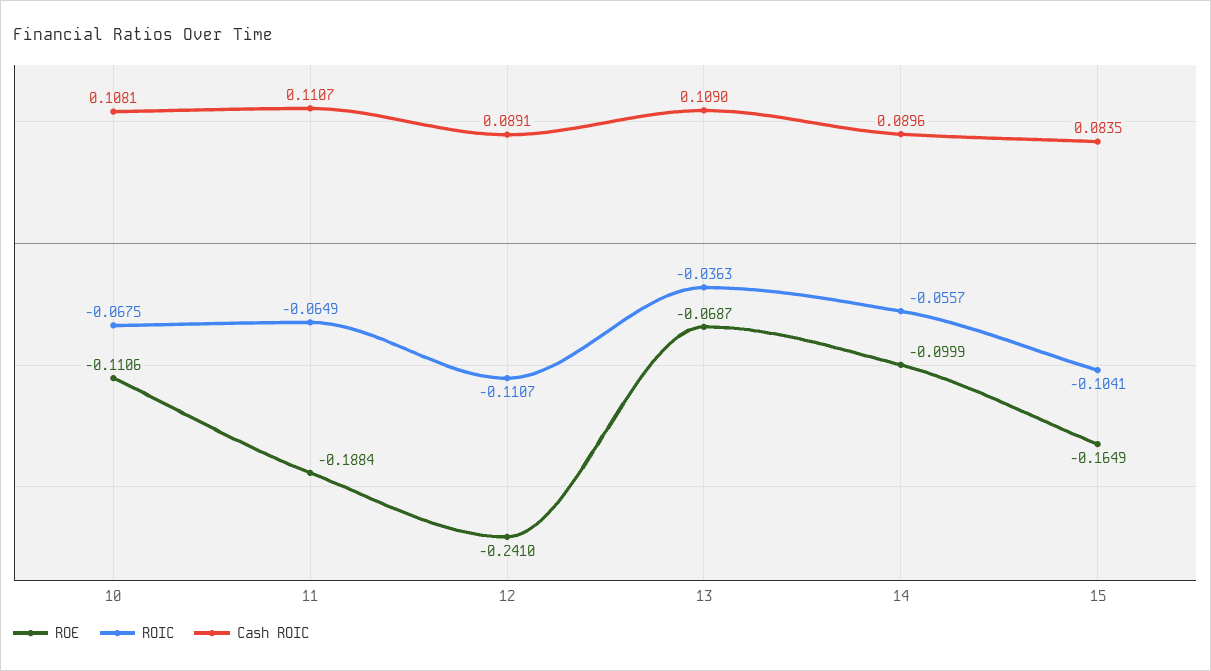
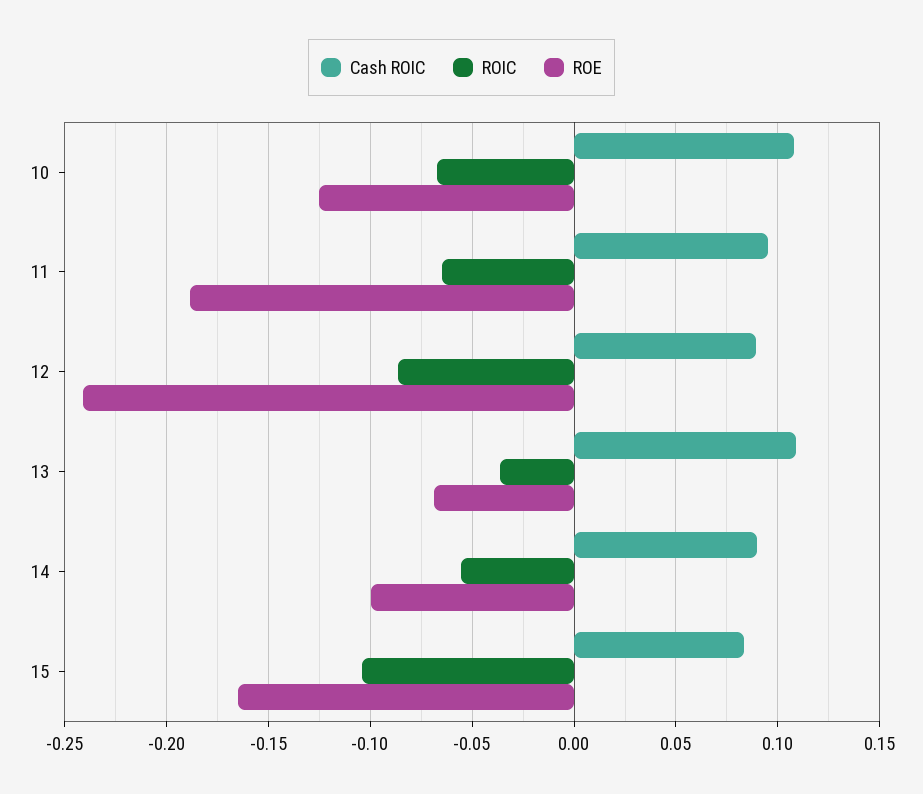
  {
    "ROE": {
-     "10": -0.1106,
+     "10": -0.125,
      "11": -0.1884,
      "12": -0.241,
      "13": -0.0687,
      "14": -0.0999,
      "15": -0.1649
    },
    "ROIC": {
      "10": -0.0675,
      "11": -0.0649,
-     "12": -0.1107,
+     "12": -0.085,
      "13": -0.0363,
      "14": -0.0557,
      "15": -0.1041
    },
    "Cash ROIC": {
      "10": 0.1081,
-     "11": 0.1107,
+     "11": 0.095,
      "12": 0.0891,
      "13": 0.109,
      "14": 0.0896,
      "15": 0.0835
    }
  }

